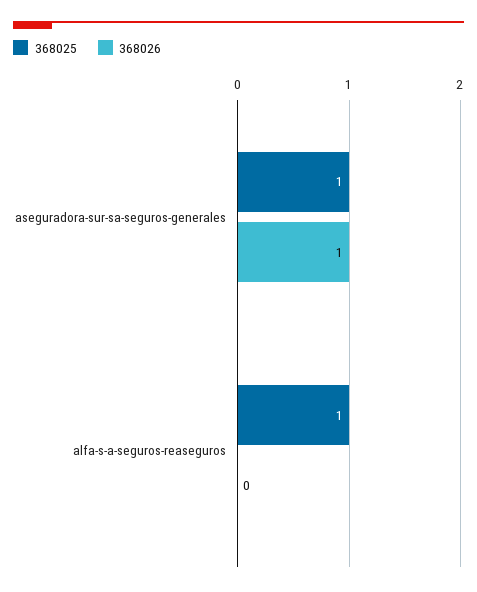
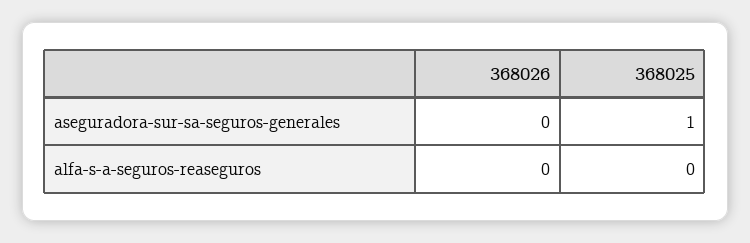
  {
    "368025": {
      "aseguradora-sur-sa-seguros-generales": 1,
-     "alfa-s-a-seguros-reaseguros": 1
+     "alfa-s-a-seguros-reaseguros": 0
    },
    "368026": {
-     "aseguradora-sur-sa-seguros-generales": 1,
+     "aseguradora-sur-sa-seguros-generales": 0,
      "alfa-s-a-seguros-reaseguros": 0
    }
  }

